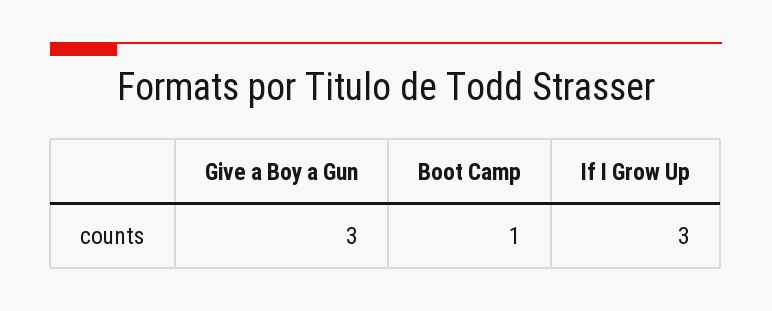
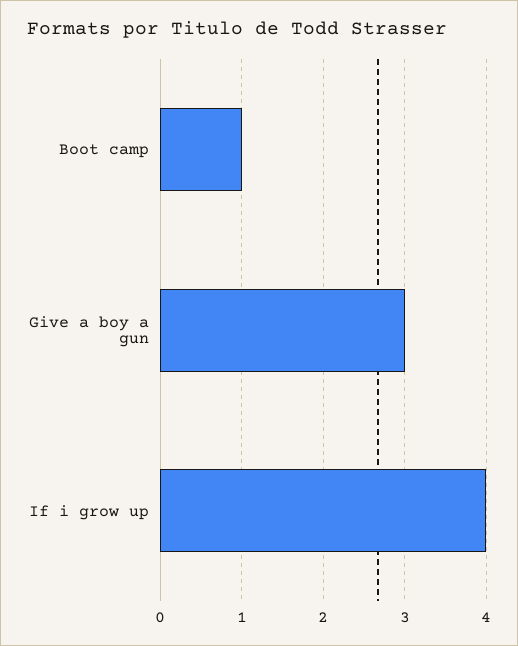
  {
    "Give a Boy a Gun": 3,
    "Boot Camp": 1,
-   "If I Grow Up": 3
+   "If I Grow Up": 4
  }

